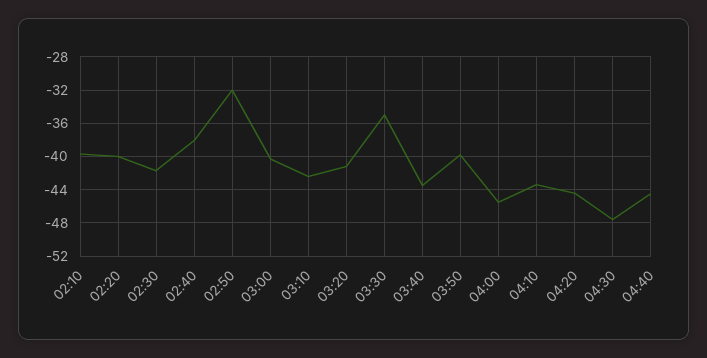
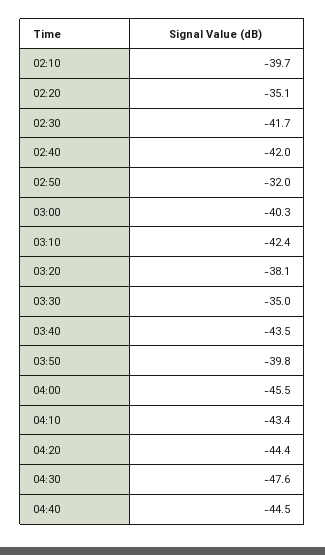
  {
    "02:10": -39.7,
-   "02:20": -40,
+   "02:20": -35.1,
    "02:30": -41.7,
-   "02:40": -38,
+   "02:40": -42,
    "02:50": -32,
    "03:00": -40.3,
    "03:10": -42.4,
-   "03:20": -41,
+   "03:20": -38.1,
    "03:30": -35,
    "03:40": -43.5,
    "03:50": -39.8,
    "04:00": -45.5,
    "04:10": -43.4,
    "04:20": -44.4,
    "04:30": -47.6,
    "04:40": -44.5
  }

